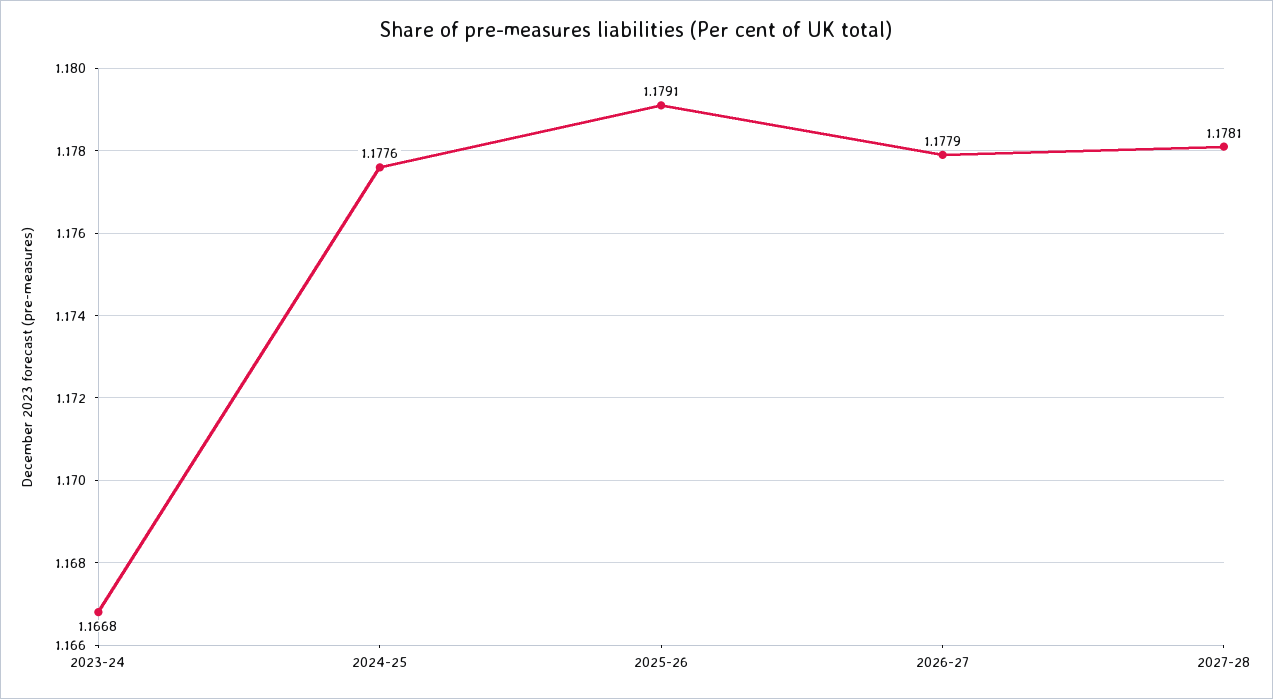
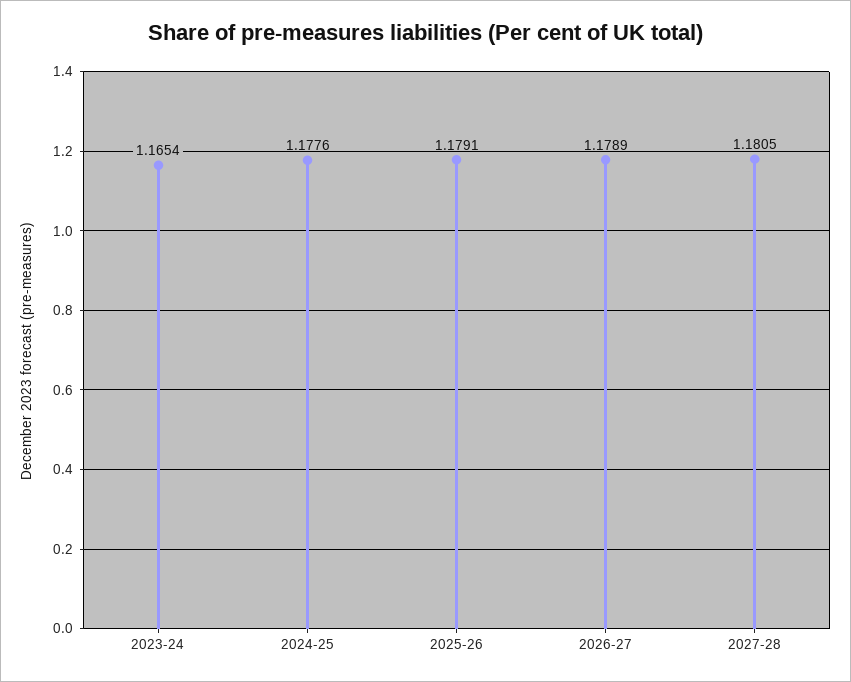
  {
-   "2023-24": 1.1668,
+   "2023-24": 1.1654,
    "2024-25": 1.1776,
    "2025-26": 1.1791,
-   "2026-27": 1.1779,
+   "2026-27": 1.1789,
-   "2027-28": 1.1781
+   "2027-28": 1.1805
  }

